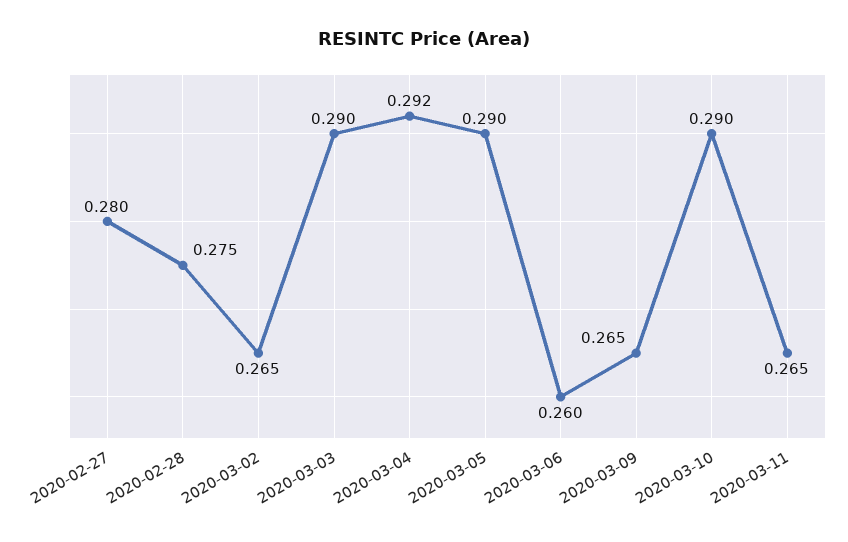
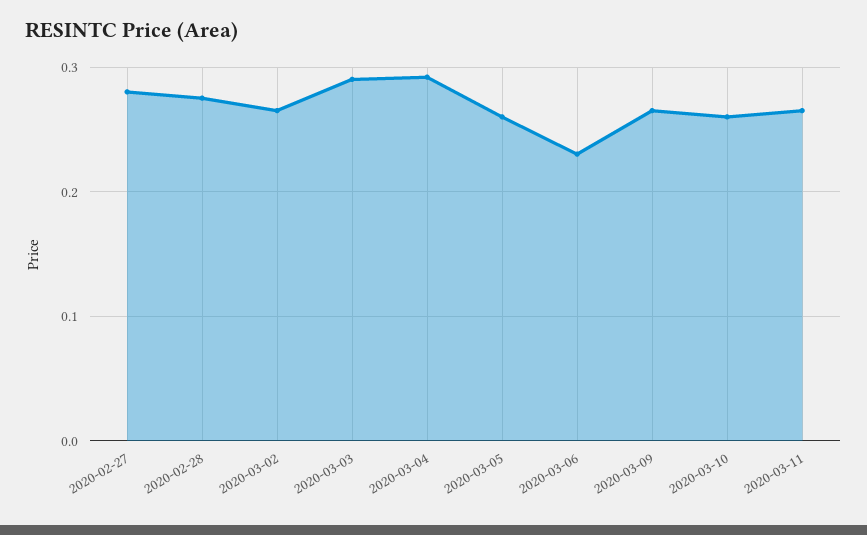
  {
    "2020-02-27": 0.28,
    "2020-02-28": 0.275,
    "2020-03-02": 0.265,
    "2020-03-03": 0.29,
    "2020-03-04": 0.292,
-   "2020-03-05": 0.29,
+   "2020-03-05": 0.26,
-   "2020-03-06": 0.26,
+   "2020-03-06": 0.23,
    "2020-03-09": 0.265,
-   "2020-03-10": 0.29,
+   "2020-03-10": 0.26,
    "2020-03-11": 0.265
  }

